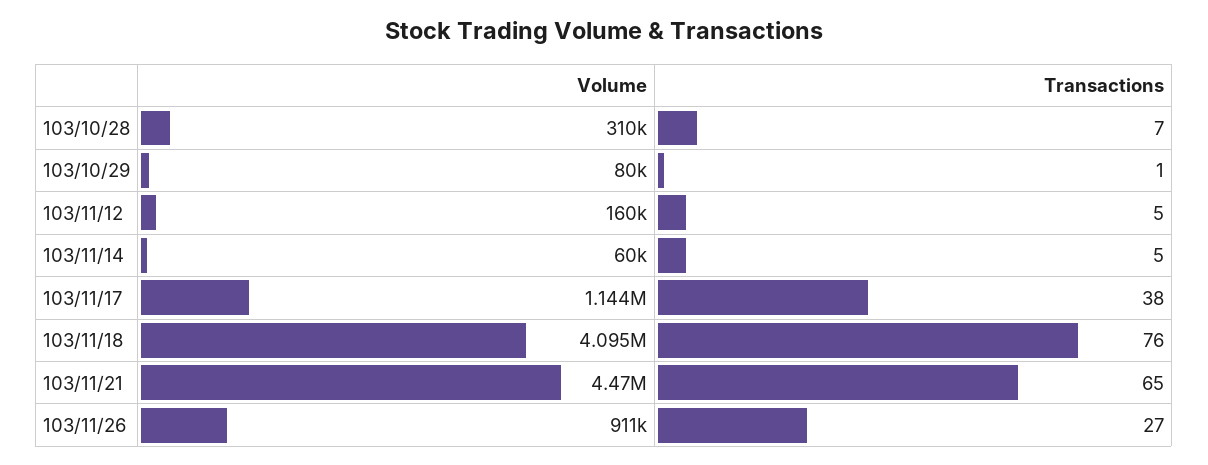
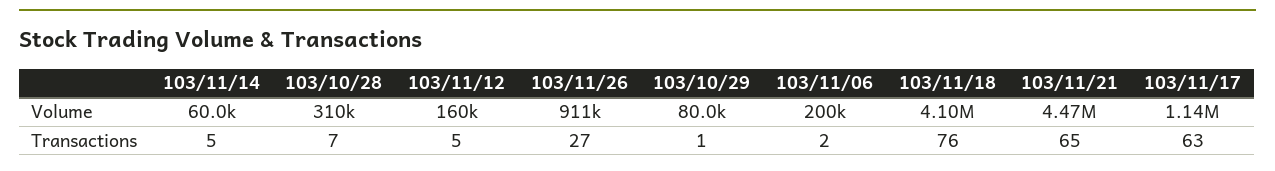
  {
    "Volume": {
      "103/10/28": 310000,
      "103/10/29": 80000,
      "103/11/12": 160000,
      "103/11/14": 60000,
      "103/11/17": 1144000,
      "103/11/18": 4095000,
      "103/11/21": 4470000,
-     "103/11/26": 911000
+     "103/11/26": 911000,
+     "103/11/06": 200000
    },
    "Transactions": {
      "103/10/28": 7,
      "103/10/29": 1,
      "103/11/12": 5,
      "103/11/14": 5,
-     "103/11/17": 38,
+     "103/11/17": 63,
      "103/11/18": 76,
      "103/11/21": 65,
-     "103/11/26": 27
+     "103/11/26": 27,
+     "103/11/06": 2
    }
  }

